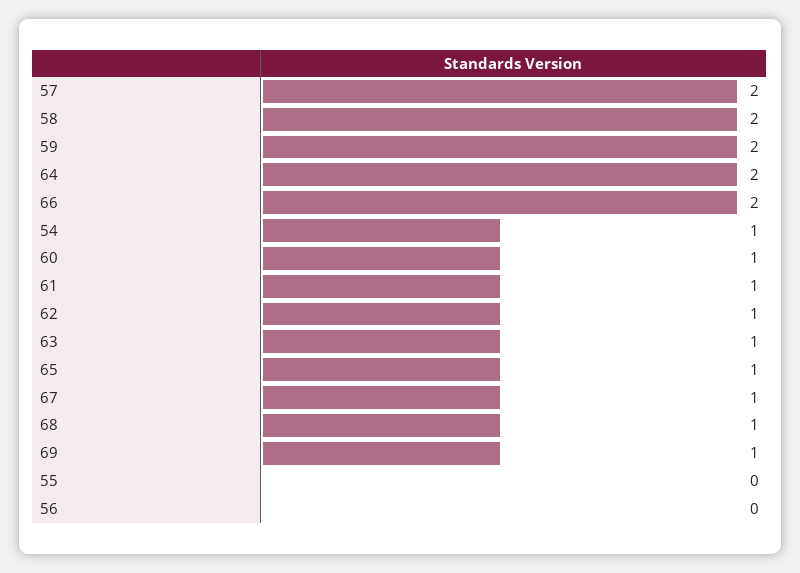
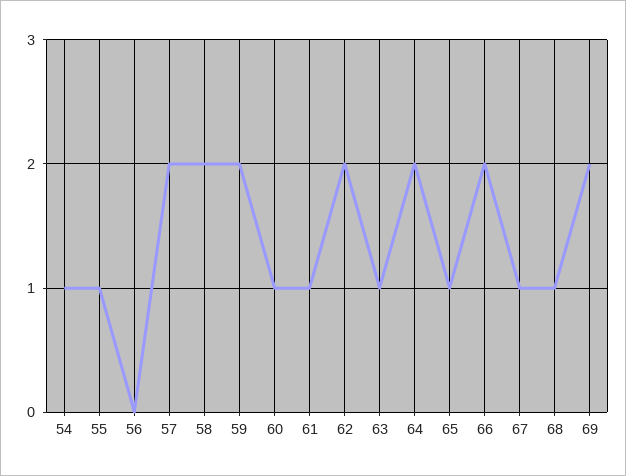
  {
    "57": 2,
    "58": 2,
    "59": 2,
    "64": 2,
    "66": 2,
    "54": 1,
    "60": 1,
    "61": 1,
-   "62": 1,
+   "62": 2,
    "63": 1,
    "65": 1,
    "67": 1,
    "68": 1,
-   "69": 1,
+   "69": 2,
-   "55": 0,
+   "55": 1,
    "56": 0
  }

